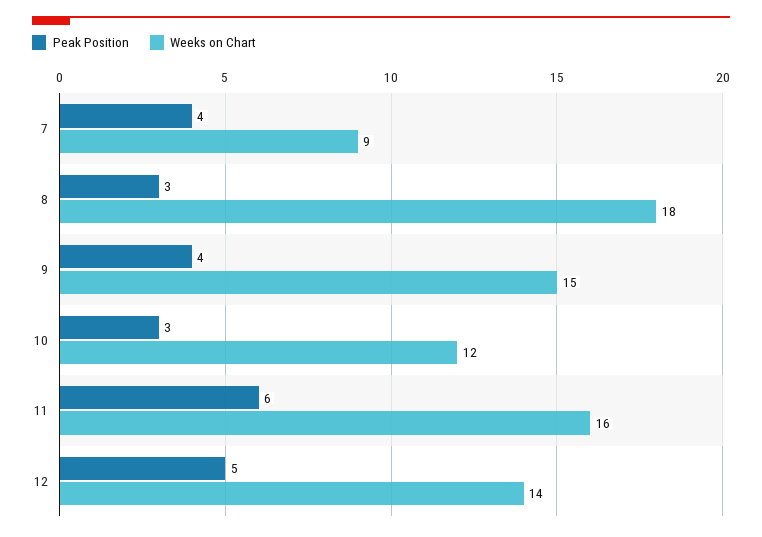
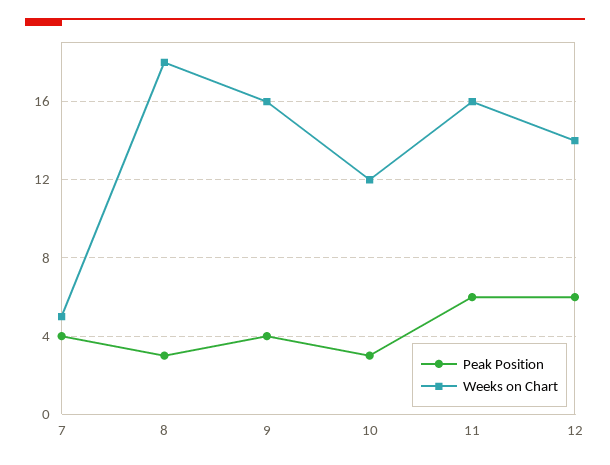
  {
    "Peak Position": {
      "7": 4,
      "8": 3,
      "9": 4,
      "10": 3,
      "11": 6,
-     "12": 5
+     "12": 6
    },
    "Weeks on Chart": {
-     "7": 9,
+     "7": 5,
      "8": 18,
-     "9": 15,
+     "9": 16,
      "10": 12,
      "11": 16,
      "12": 14
    }
  }

